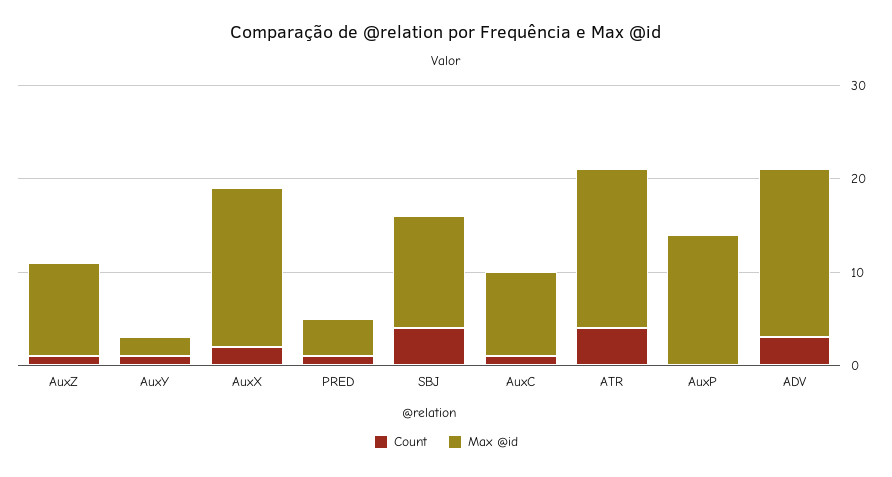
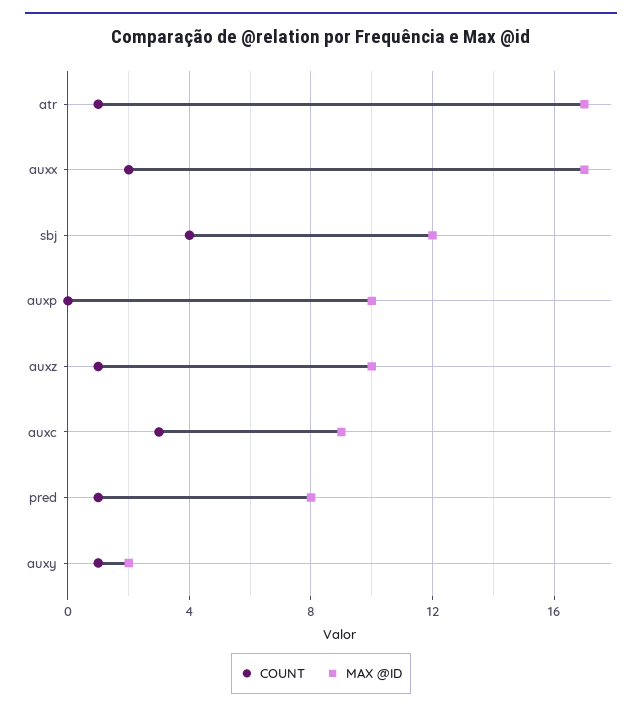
  {
    "Count": {
      "AuxZ": 1,
      "AuxY": 1,
      "AuxX": 2,
      "PRED": 1,
      "SBJ": 4,
-     "AuxC": 1,
+     "AuxC": 3,
-     "ATR": 4,
+     "ATR": 1,
-     "AuxP": 0,
+     "AuxP": 0
-     "ADV": 3
    },
    "Max @id": {
      "AuxZ": 10,
      "AuxY": 2,
      "AuxX": 17,
-     "PRED": 4,
+     "PRED": 8,
      "SBJ": 12,
      "AuxC": 9,
      "ATR": 17,
-     "AuxP": 14,
+     "AuxP": 10
-     "ADV": 18
    }
  }

